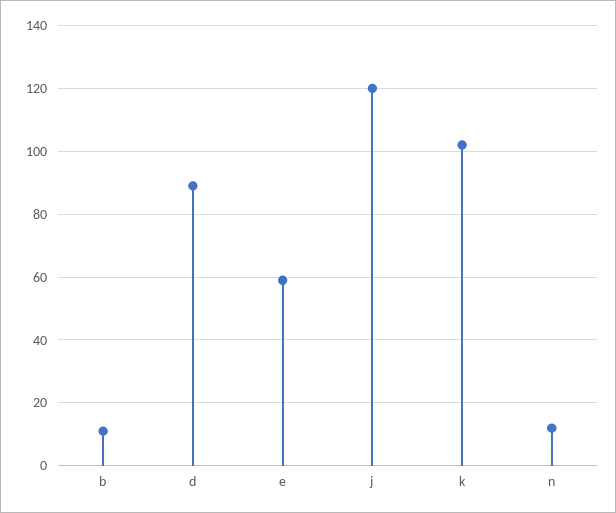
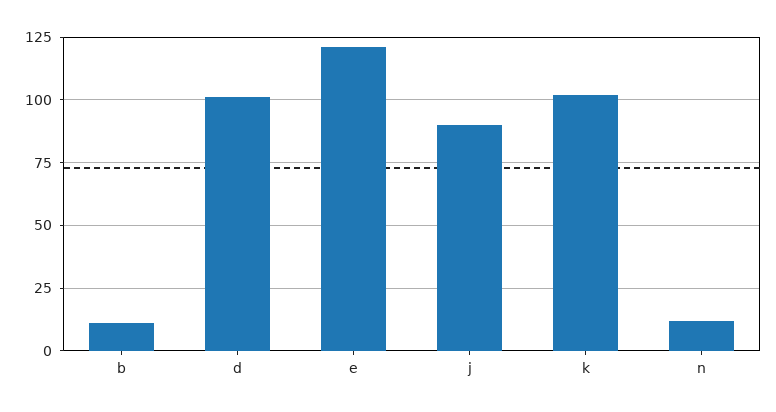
  {
    "b": 10,
-   "d": 90,
+   "d": 100,
-   "e": 60,
+   "e": 120,
-   "j": 120,
+   "j": 90,
    "k": 100,
    "n": 10
  }

